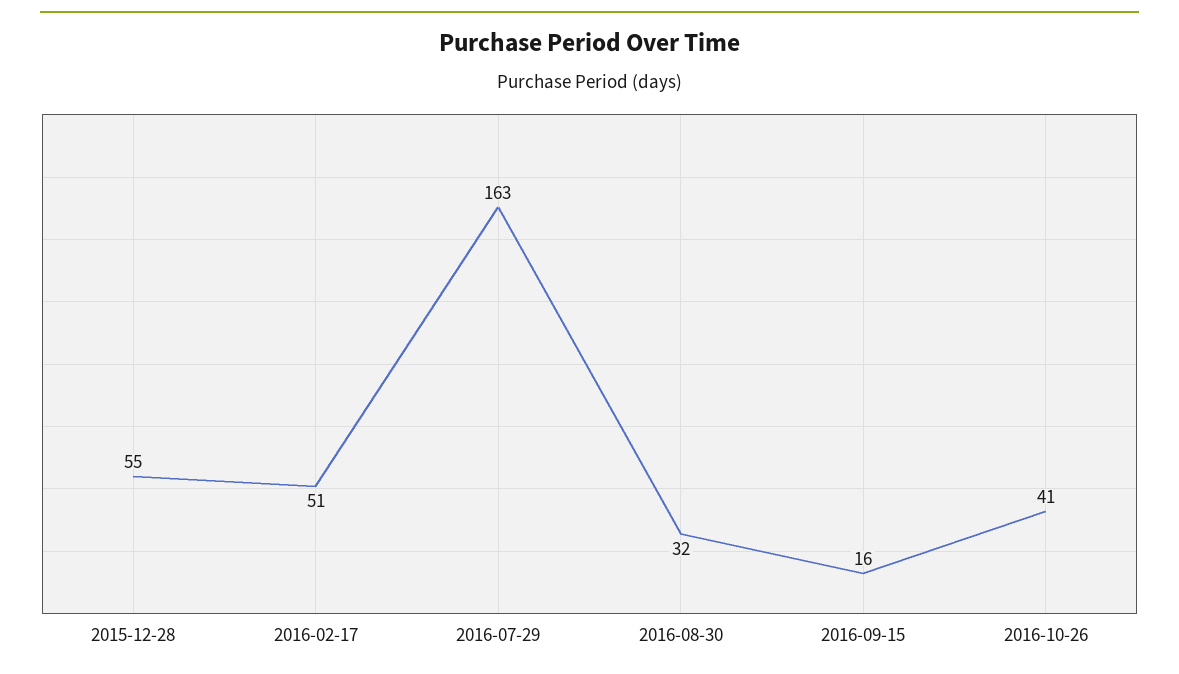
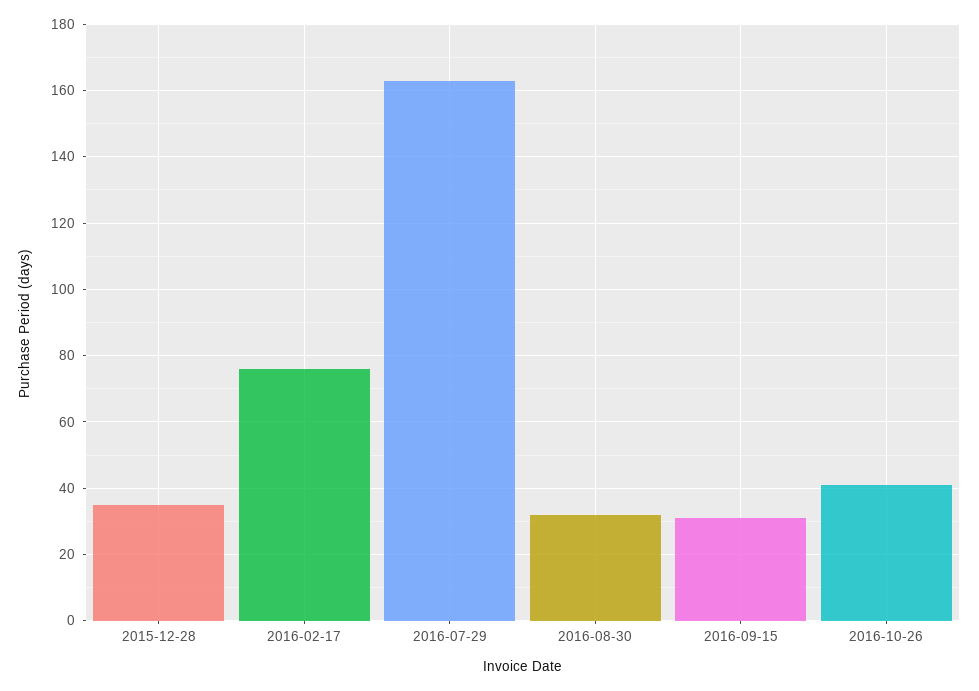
  {
-   "2015-12-28": 55,
+   "2015-12-28": 35,
-   "2016-02-17": 51,
+   "2016-02-17": 75,
    "2016-07-29": 163,
    "2016-08-30": 32,
-   "2016-09-15": 16,
+   "2016-09-15": 30,
    "2016-10-26": 41
  }

